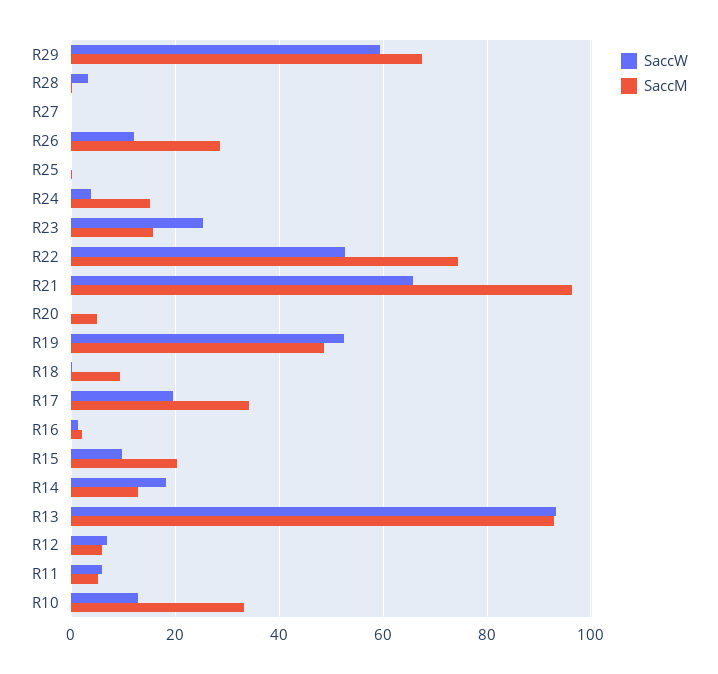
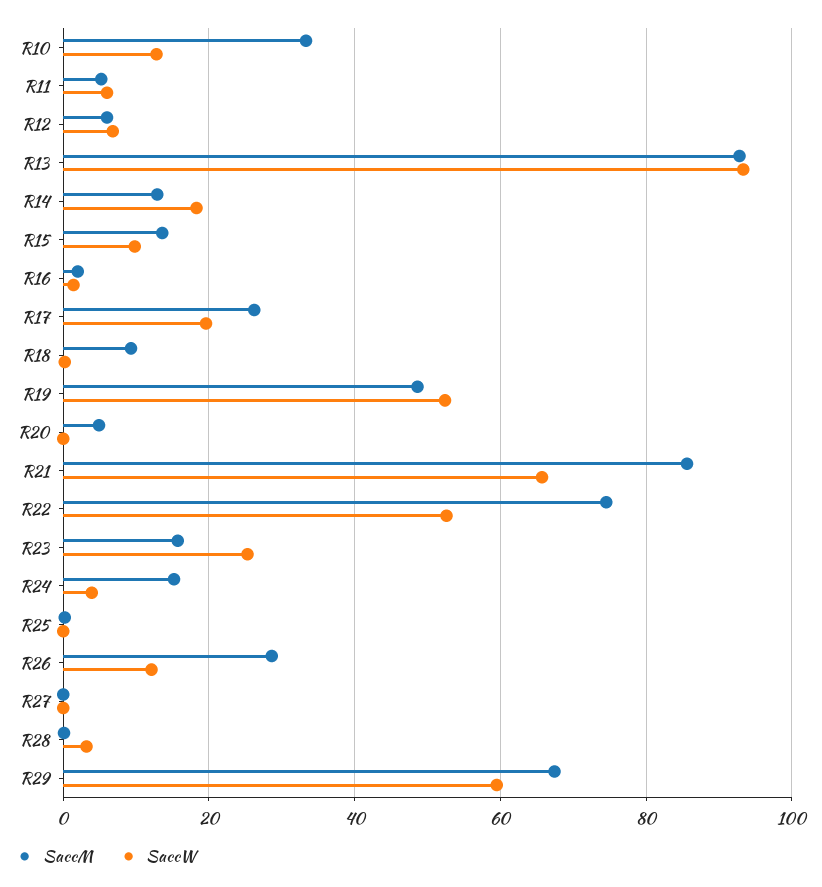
  {
    "SaccW": {
      "R29": 60,
      "R28": 4,
      "R27": 0,
      "R26": 12,
      "R25": 0,
      "R24": 4,
      "R23": 26,
      "R22": 52,
      "R21": 66,
      "R20": 0,
      "R19": 52,
      "R18": 0,
      "R17": 20,
      "R16": 2,
      "R15": 10,
      "R14": 18,
      "R13": 94,
      "R12": 6,
      "R11": 6,
      "R10": 12
    },
    "SaccM": {
      "R29": 68,
      "R28": 0,
      "R27": 0,
      "R26": 28,
      "R25": 0,
      "R24": 16,
      "R23": 16,
      "R22": 74,
-     "R21": 96,
+     "R21": 86,
      "R20": 4,
      "R19": 48,
      "R18": 10,
-     "R17": 34,
+     "R17": 26,
      "R16": 2,
-     "R15": 20,
+     "R15": 14,
      "R14": 12,
      "R13": 92,
      "R12": 6,
      "R11": 6,
      "R10": 34
    }
  }

